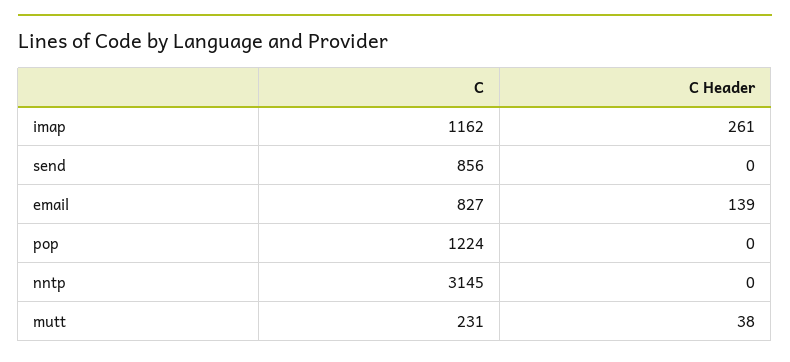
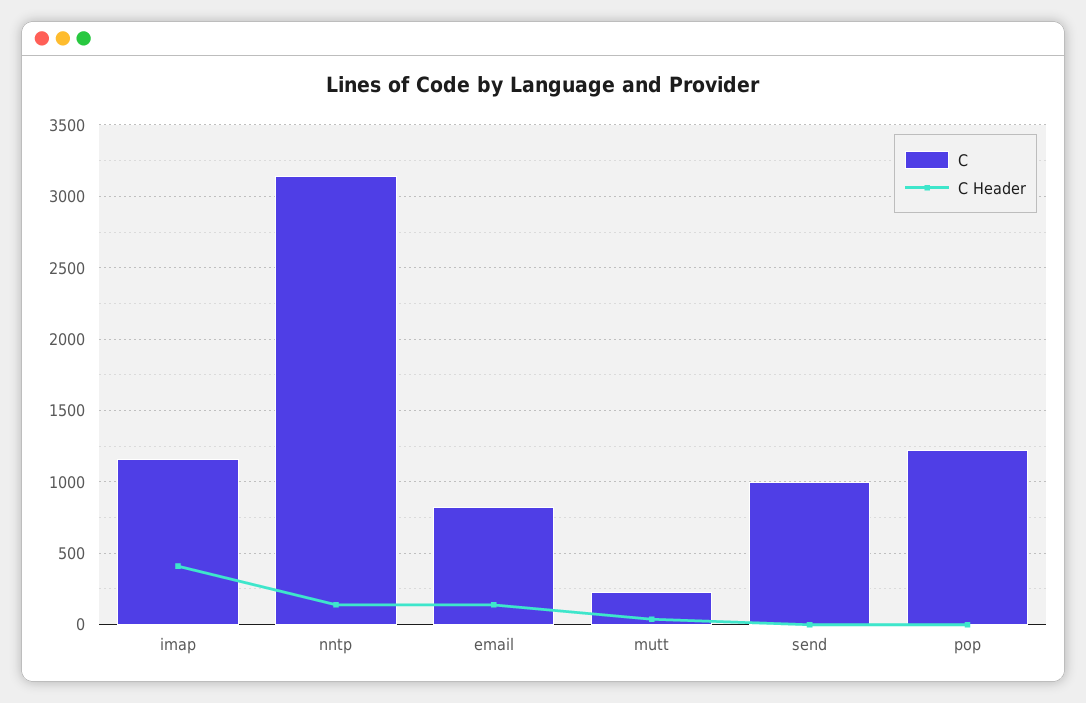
  {
    "C": {
      "imap": 1162,
-     "send": 856,
+     "send": 1000,
      "email": 827,
      "pop": 1224,
      "nntp": 3145,
      "mutt": 231
    },
    "C Header": {
-     "imap": 261,
+     "imap": 400,
      "send": 0,
      "email": 139,
      "pop": 0,
-     "nntp": 0,
+     "nntp": 150,
      "mutt": 38
    }
  }

